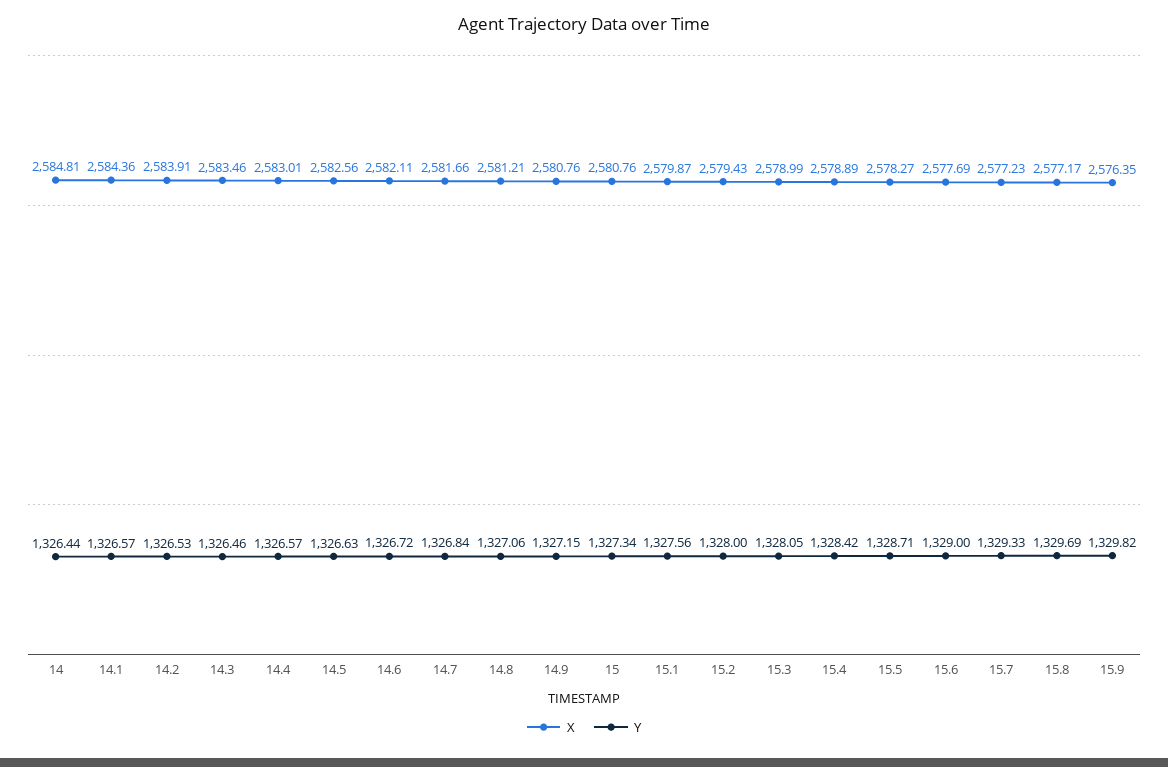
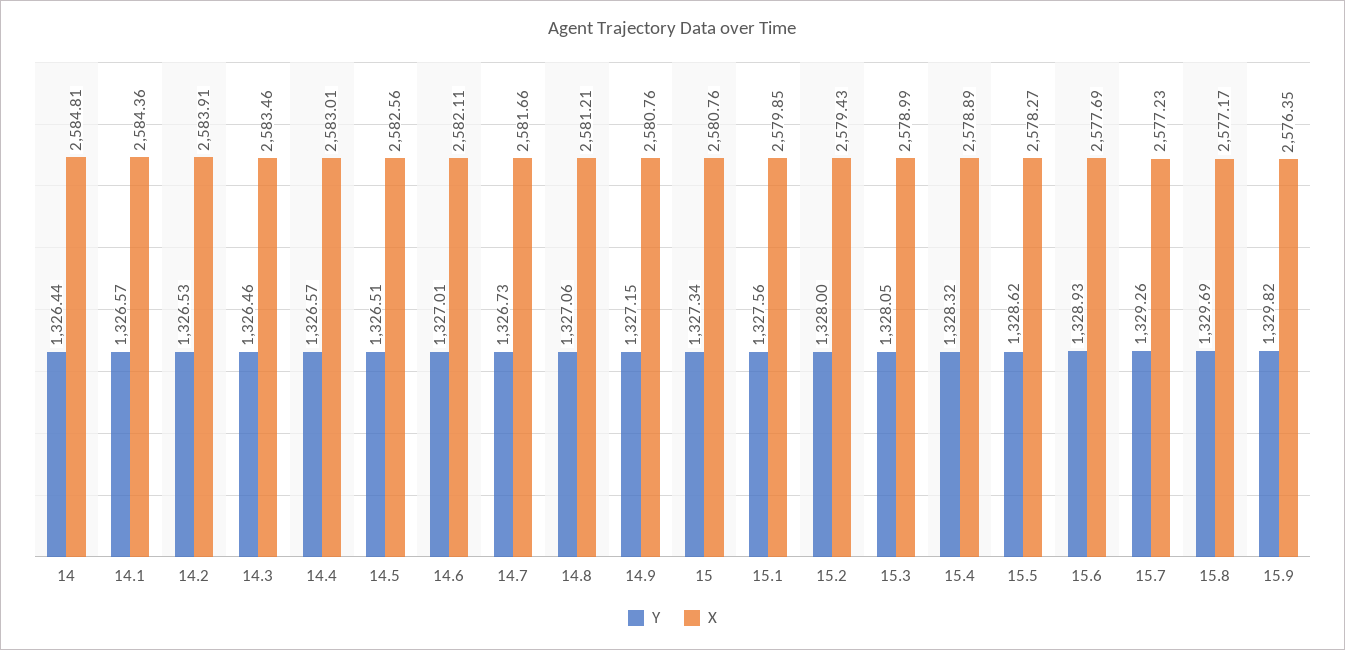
  {
    "X": {
      "14": 2584.81,
      "14.1": 2584.36,
      "14.2": 2583.91,
      "14.3": 2583.46,
      "14.4": 2583.01,
      "14.5": 2582.56,
      "14.6": 2582.11,
      "14.7": 2581.66,
      "14.8": 2581.21,
      "14.9": 2580.76,
      "15": 2580.76,
-     "15.1": 2579.87,
+     "15.1": 2579.85,
      "15.2": 2579.43,
      "15.3": 2578.99,
      "15.4": 2578.89,
      "15.5": 2578.27,
      "15.6": 2577.69,
      "15.7": 2577.23,
      "15.8": 2577.17,
      "15.9": 2576.35
    },
    "Y": {
      "14": 1326.44,
      "14.1": 1326.57,
      "14.2": 1326.53,
      "14.3": 1326.46,
      "14.4": 1326.57,
-     "14.5": 1326.63,
+     "14.5": 1326.51,
-     "14.6": 1326.72,
+     "14.6": 1327.01,
-     "14.7": 1326.84,
+     "14.7": 1326.73,
      "14.8": 1327.06,
      "14.9": 1327.15,
      "15": 1327.34,
      "15.1": 1327.56,
      "15.2": 1328,
      "15.3": 1328.05,
-     "15.4": 1328.42,
+     "15.4": 1328.32,
-     "15.5": 1328.71,
+     "15.5": 1328.62,
-     "15.6": 1329,
+     "15.6": 1328.93,
-     "15.7": 1329.33,
+     "15.7": 1329.26,
      "15.8": 1329.69,
      "15.9": 1329.82
    }
  }

